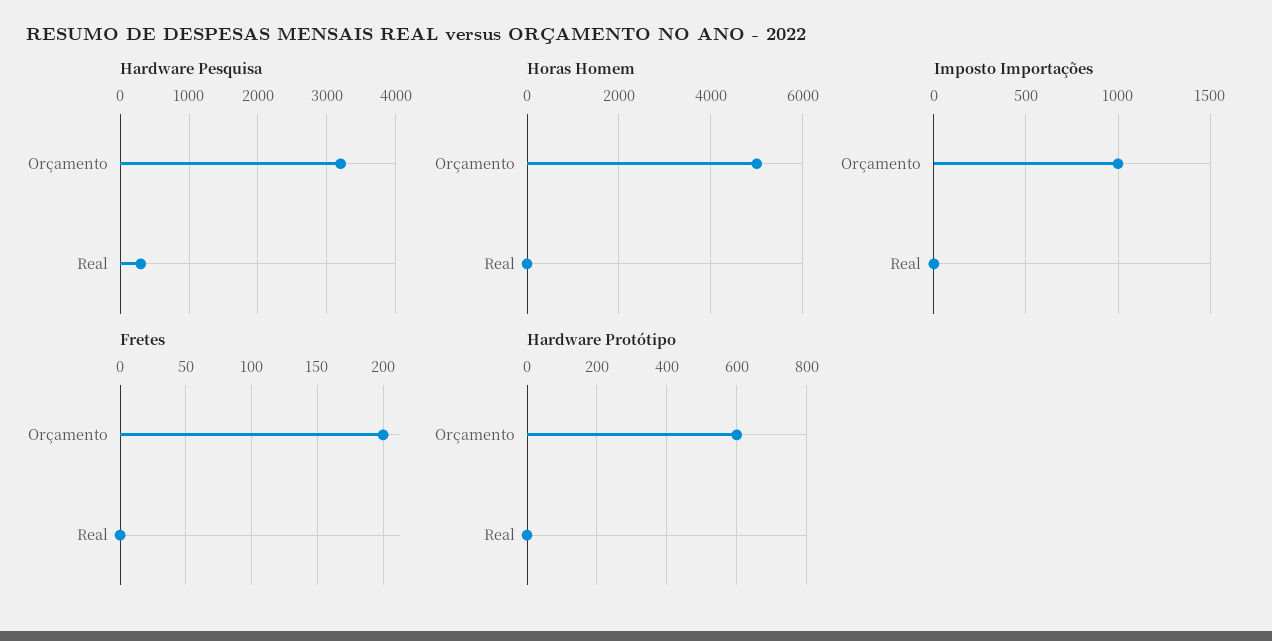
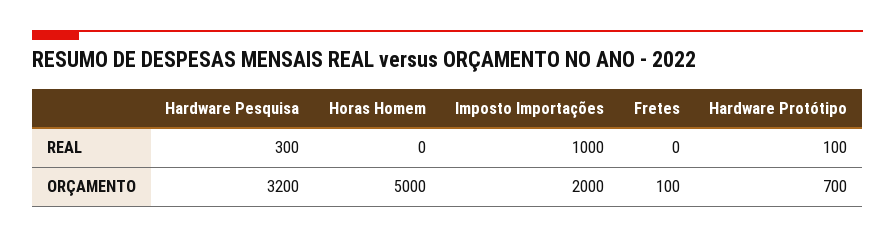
  {
    "Hardware Pesquisa": {
      "Orçamento": 3200,
      "Real": 300
    },
    "Horas Homem": {
      "Orçamento": 5000,
      "Real": 0
    },
    "Imposto Importações": {
-     "Orçamento": 1000,
+     "Orçamento": 2000,
-     "Real": 0
+     "Real": 1000
    },
    "Fretes": {
-     "Orçamento": 200,
+     "Orçamento": 100,
      "Real": 0
    },
    "Hardware Protótipo": {
-     "Orçamento": 600,
+     "Orçamento": 700,
-     "Real": 0
+     "Real": 100
    }
  }

